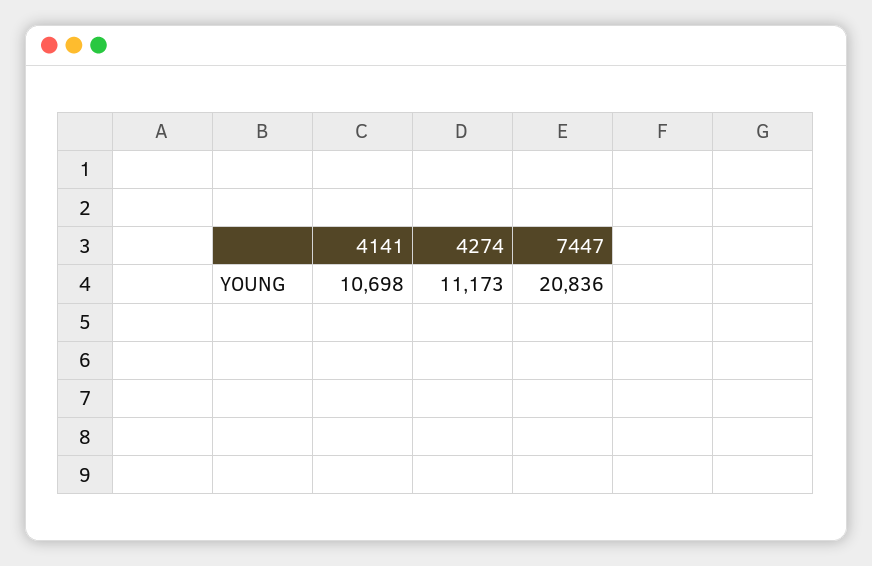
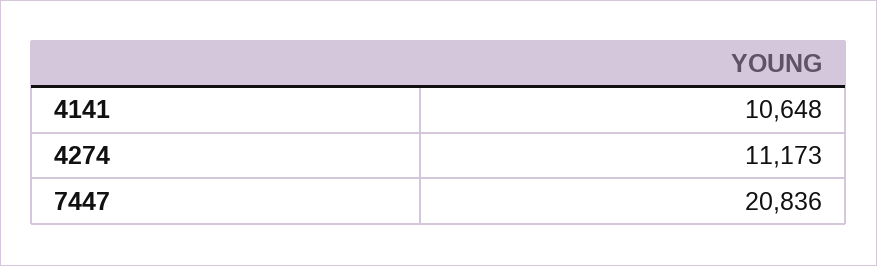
  {
-   "4141": 10698,
+   "4141": 10648,
    "4274": 11173,
    "7447": 20836
  }

